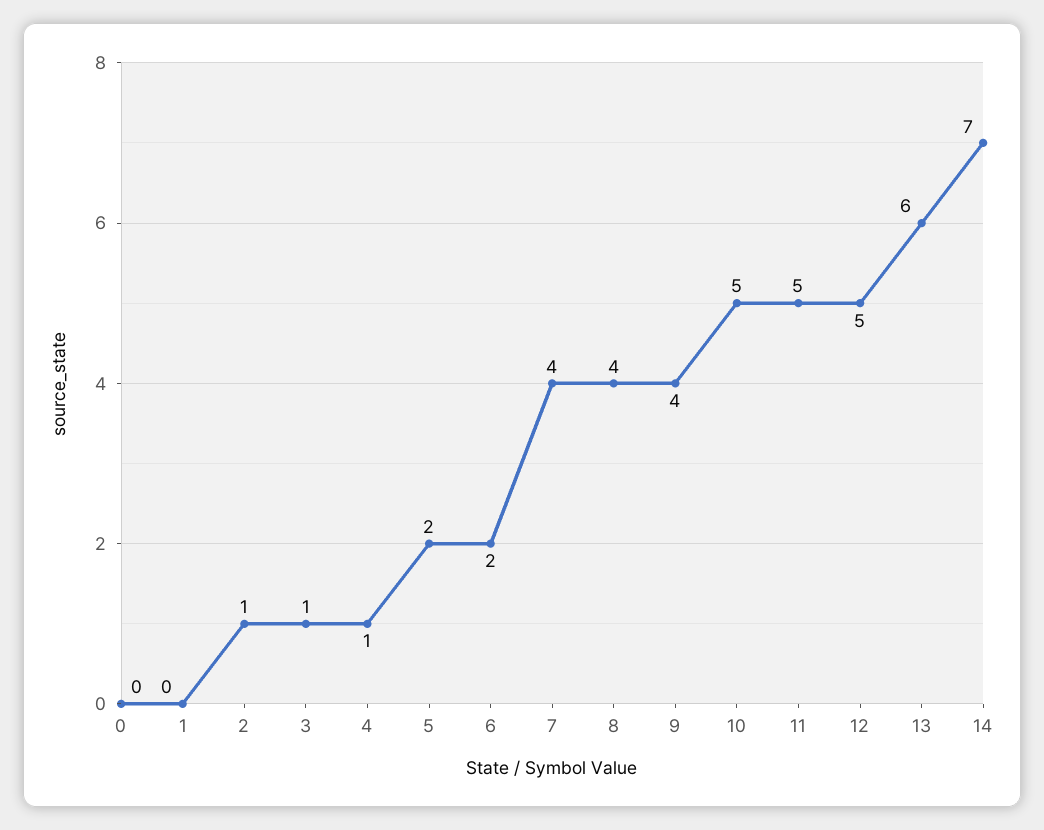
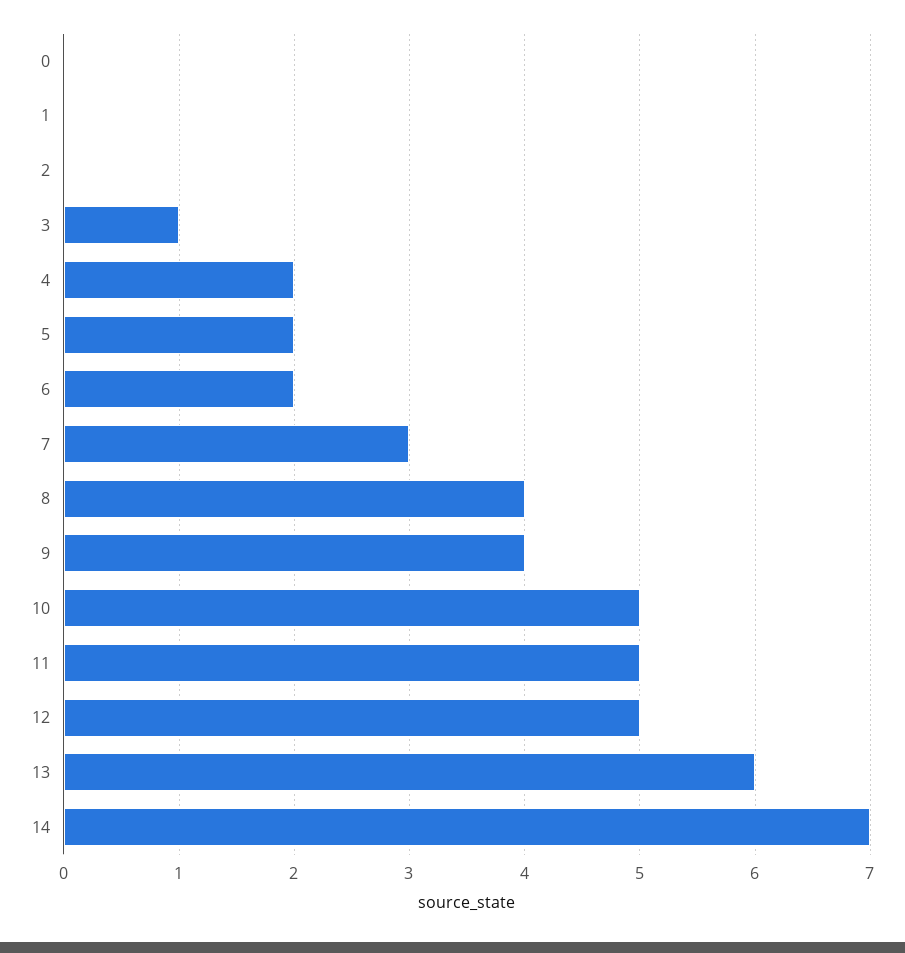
  {
    "0": 0,
    "1": 0,
-   "2": 1,
+   "2": 0,
    "3": 1,
-   "4": 1,
+   "4": 2,
    "5": 2,
    "6": 2,
-   "7": 4,
+   "7": 3,
    "8": 4,
    "9": 4,
    "10": 5,
    "11": 5,
    "12": 5,
    "13": 6,
    "14": 7
  }

